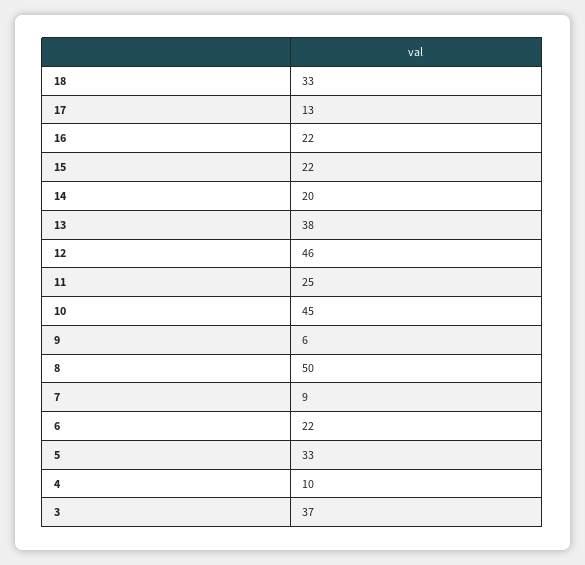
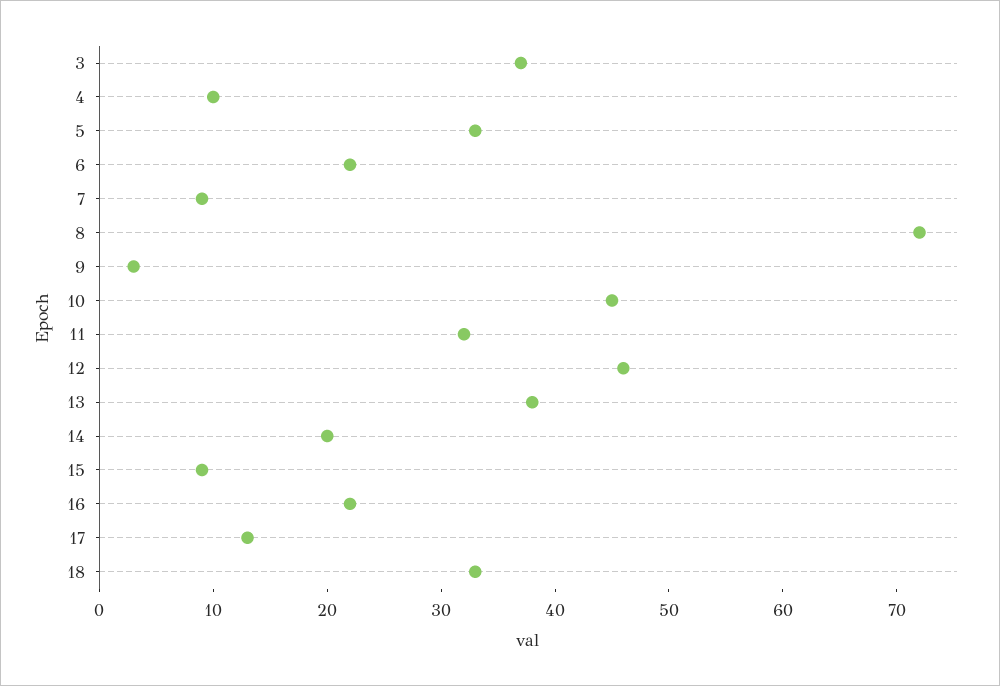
  {
    "18": 33,
    "17": 13,
    "16": 22,
-   "15": 22,
+   "15": 9,
    "14": 20,
    "13": 38,
    "12": 46,
-   "11": 25,
+   "11": 32,
    "10": 45,
-   "9": 6,
+   "9": 3,
-   "8": 50,
+   "8": 72,
    "7": 9,
    "6": 22,
    "5": 33,
    "4": 10,
    "3": 37
  }

